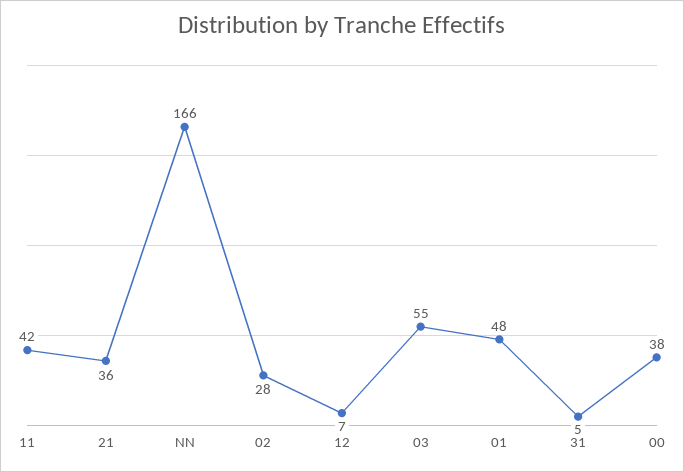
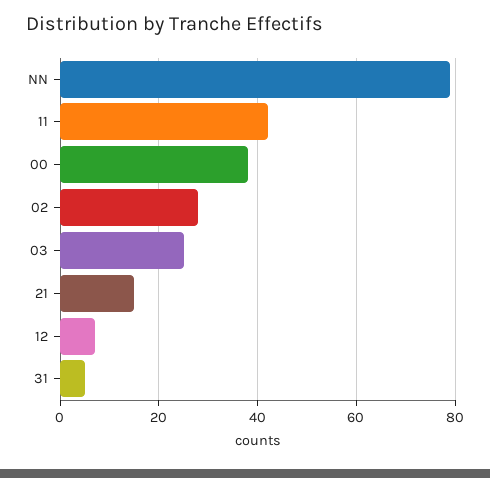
  {
    "11": 42,
-   "21": 36,
+   "21": 15,
-   "NN": 166,
+   "NN": 80,
    "02": 28,
    "12": 7,
-   "03": 55,
+   "03": 25,
-   "01": 48,
    "31": 5,
    "00": 38
  }

